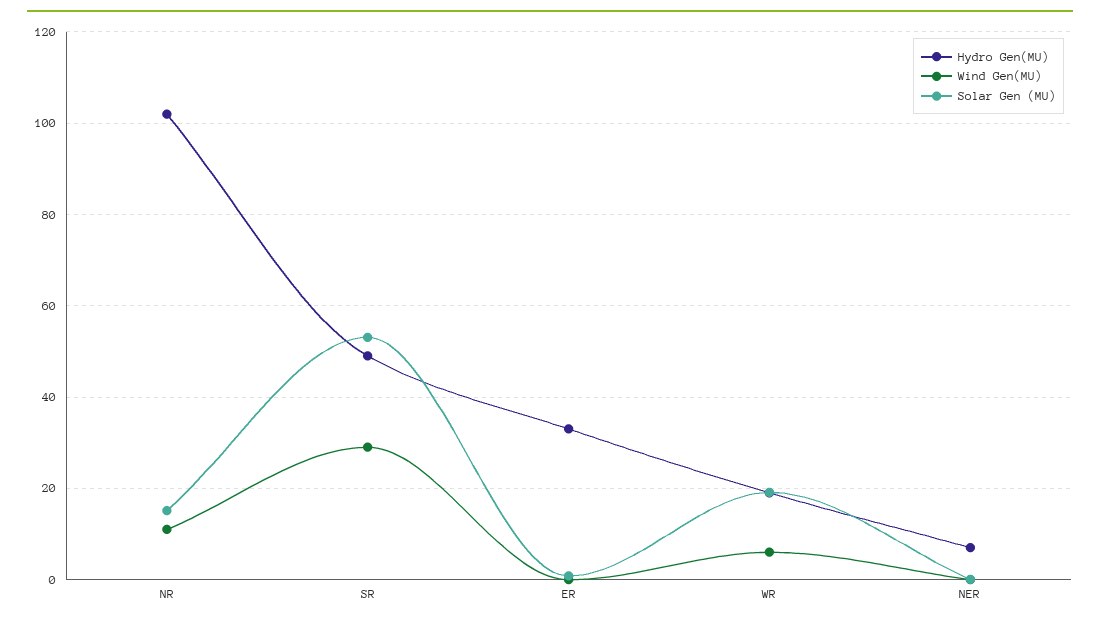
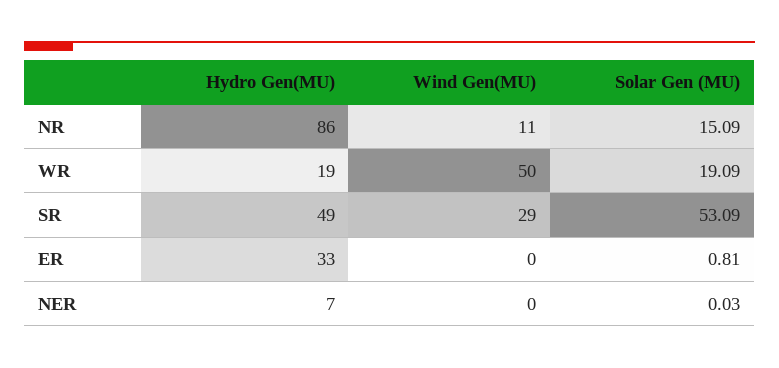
  {
    "Hydro Gen(MU)": {
-     "NR": 102,
+     "NR": 86,
      "SR": 49,
      "ER": 33,
      "WR": 19,
      "NER": 7
    },
    "Wind Gen(MU)": {
      "NR": 11,
      "SR": 29,
      "ER": 0,
-     "WR": 6,
+     "WR": 50,
      "NER": 0
    },
    "Solar Gen (MU)": {
      "NR": 15.09,
      "SR": 53.09,
      "ER": 0.81,
      "WR": 19.09,
      "NER": 0.03
    }
  }

